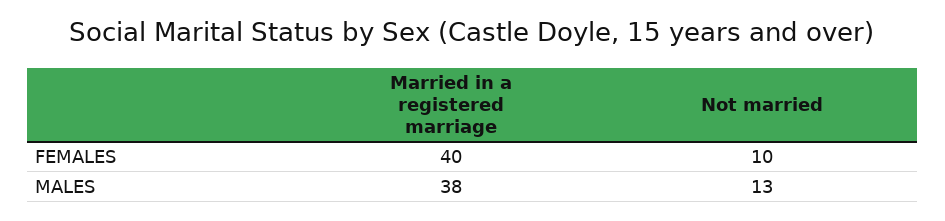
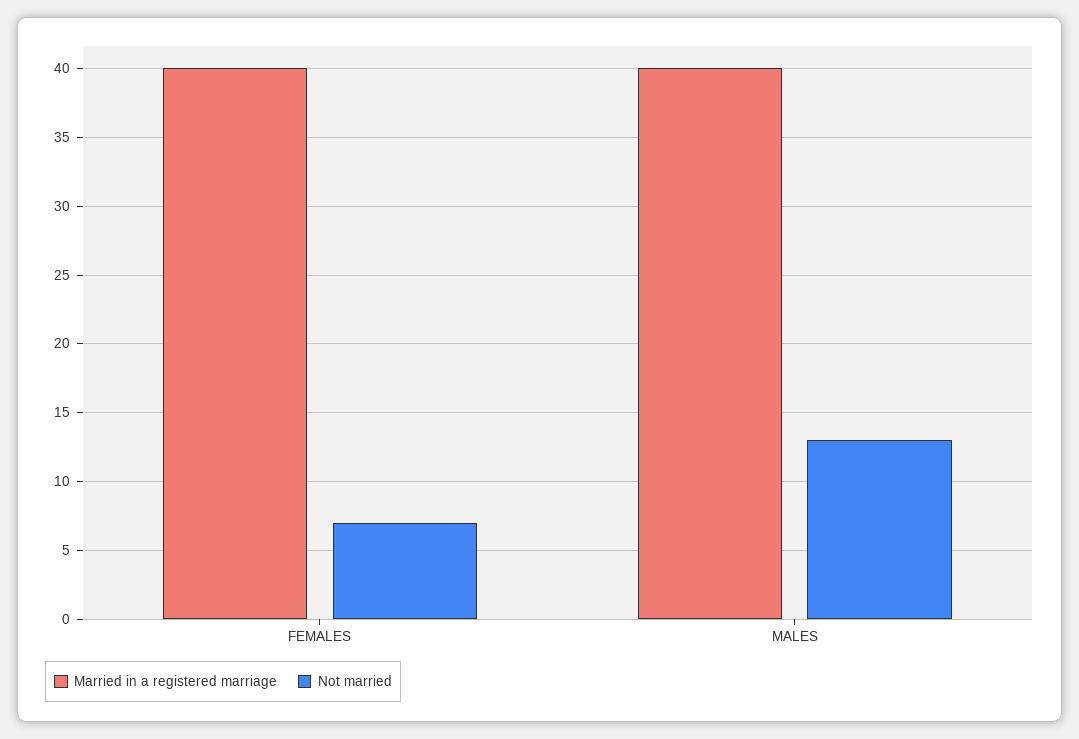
  {
    "Married in a registered marriage": {
      "FEMALES": 40,
-     "MALES": 38
+     "MALES": 40
    },
    "Not married": {
-     "FEMALES": 10,
+     "FEMALES": 7,
      "MALES": 13
    }
  }

